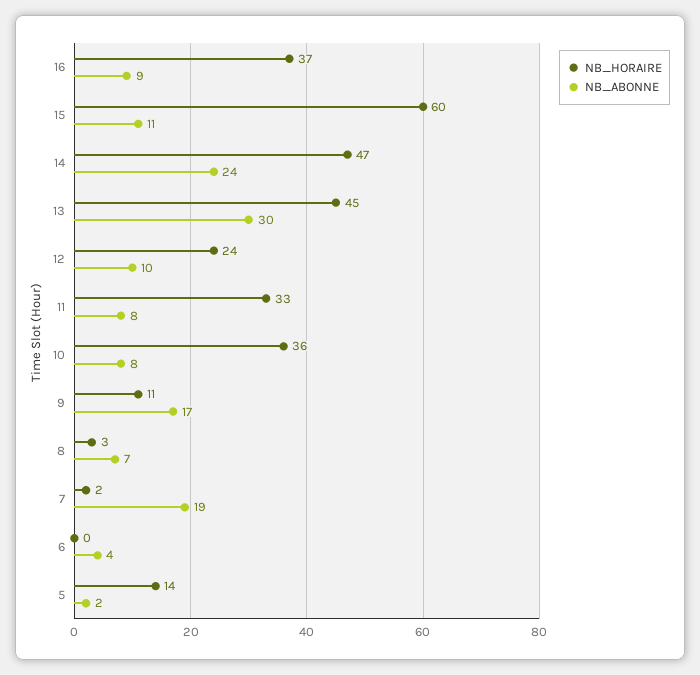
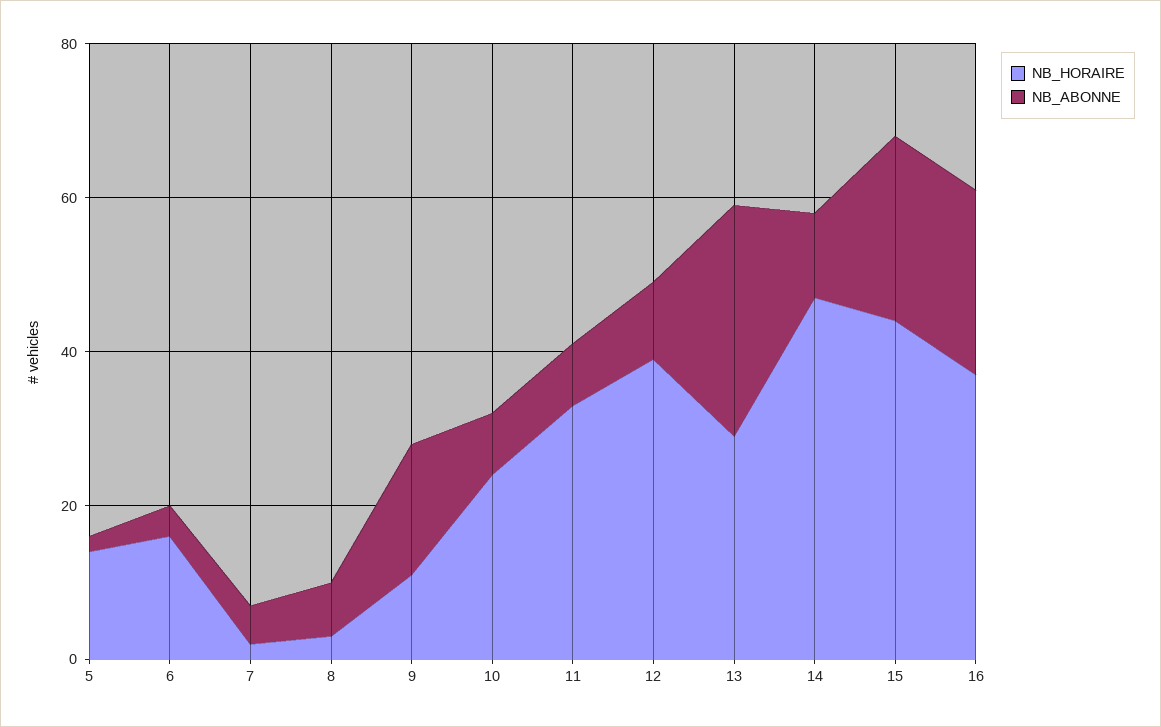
  {
    "NB_HORAIRE": {
      "16": 37,
-     "15": 60,
+     "15": 45,
      "14": 47,
-     "13": 45,
+     "13": 30,
-     "12": 24,
+     "12": 40,
      "11": 33,
-     "10": 36,
+     "10": 25,
      "9": 11,
      "8": 3,
      "7": 2,
-     "6": 0,
+     "6": 15,
      "5": 14
    },
    "NB_ABONNE": {
-     "16": 9,
+     "16": 25,
-     "15": 11,
+     "15": 25,
-     "14": 24,
+     "14": 10,
      "13": 30,
      "12": 10,
      "11": 8,
      "10": 8,
      "9": 17,
      "8": 7,
-     "7": 19,
+     "7": 5,
      "6": 4,
      "5": 2
    }
  }

